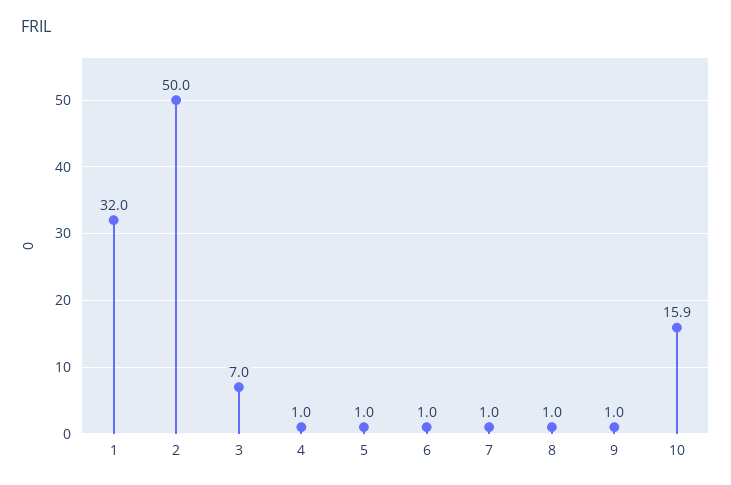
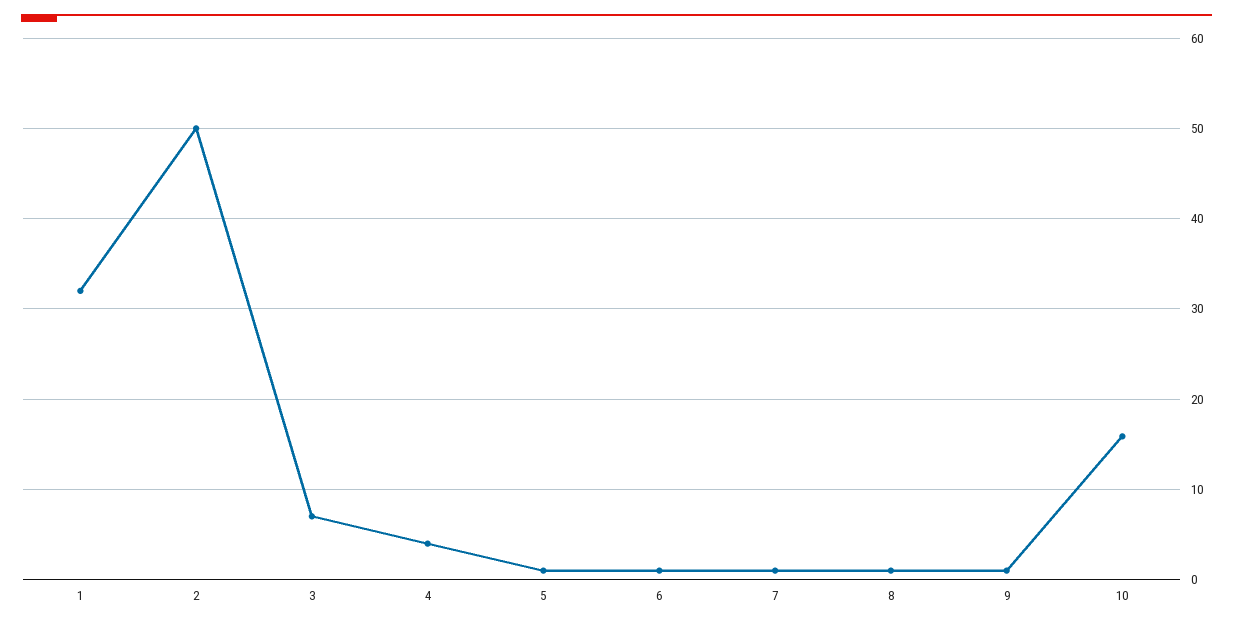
  {
    "1": 32,
    "2": 50,
    "3": 7,
-   "4": 1,
+   "4": 4,
    "5": 1,
    "6": 1,
    "7": 1,
    "8": 1,
    "9": 1,
    "10": 15.9
  }

